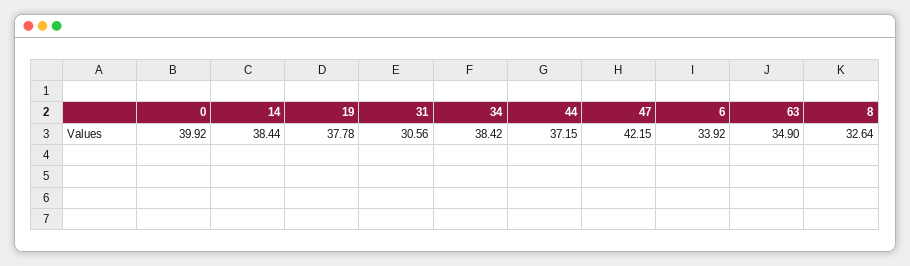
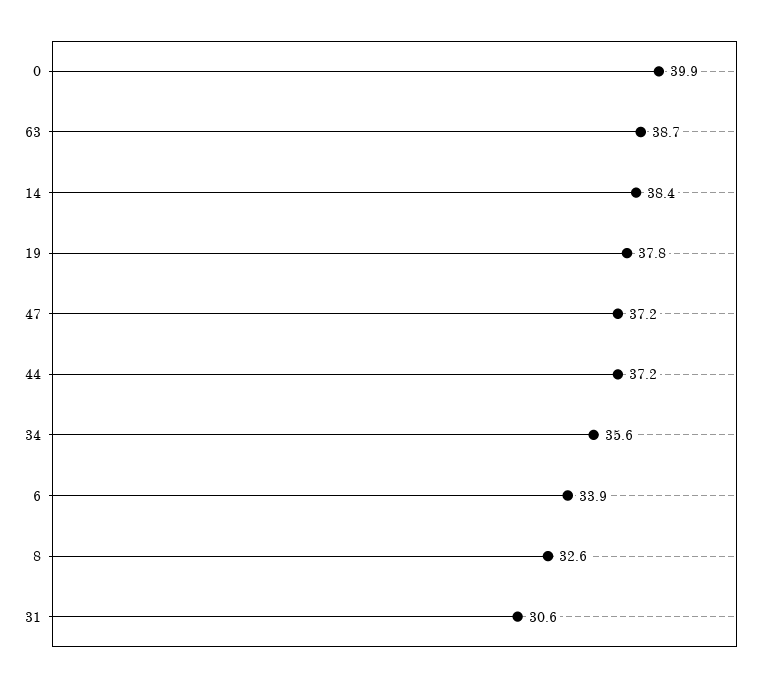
  {
    "0": 39.92,
    "14": 38.44,
    "19": 37.78,
    "31": 30.56,
-   "34": 38.42,
+   "34": 35.6,
    "44": 37.15,
-   "47": 42.15,
+   "47": 37.2,
    "6": 33.92,
-   "63": 34.9,
+   "63": 38.7,
    "8": 32.64
  }

